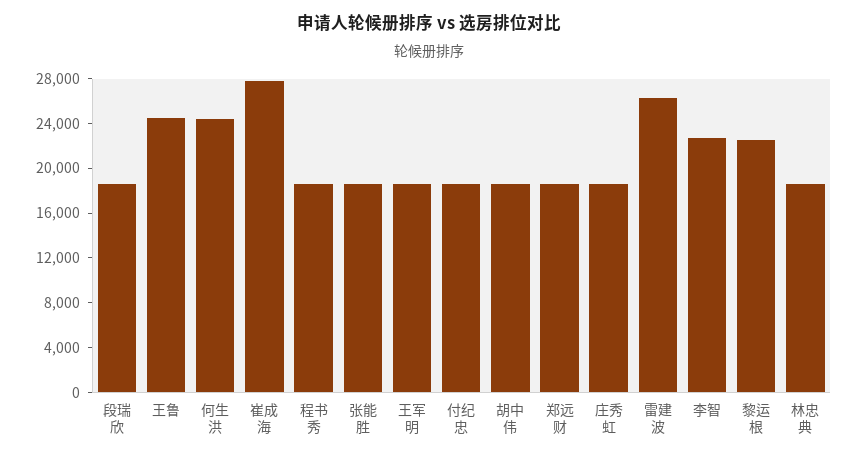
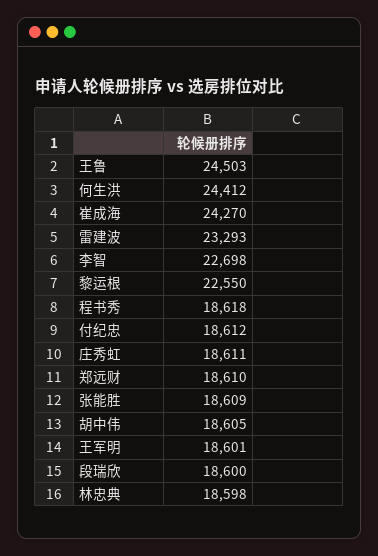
  {
    "段瑞欣": 18600,
    "王鲁": 24503,
    "何生洪": 24412,
-   "崔成海": 28000,
+   "崔成海": 24270,
    "程书秀": 18618,
    "张能胜": 18609,
    "王军明": 18601,
    "付纪忠": 18612,
    "胡中伟": 18605,
    "郑远财": 18610,
    "庄秀虹": 18611,
-   "雷建波": 26000,
+   "雷建波": 23293,
    "李智": 22698,
    "黎运根": 22550,
    "林忠典": 18598
  }

